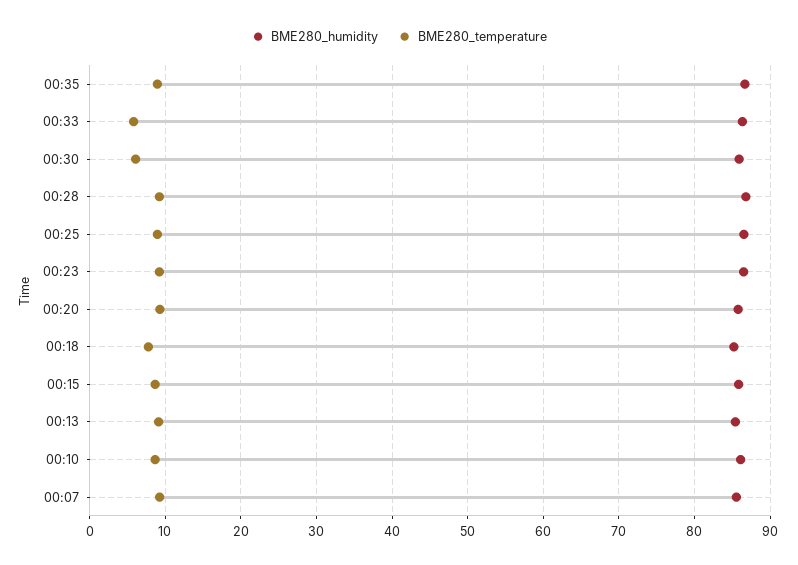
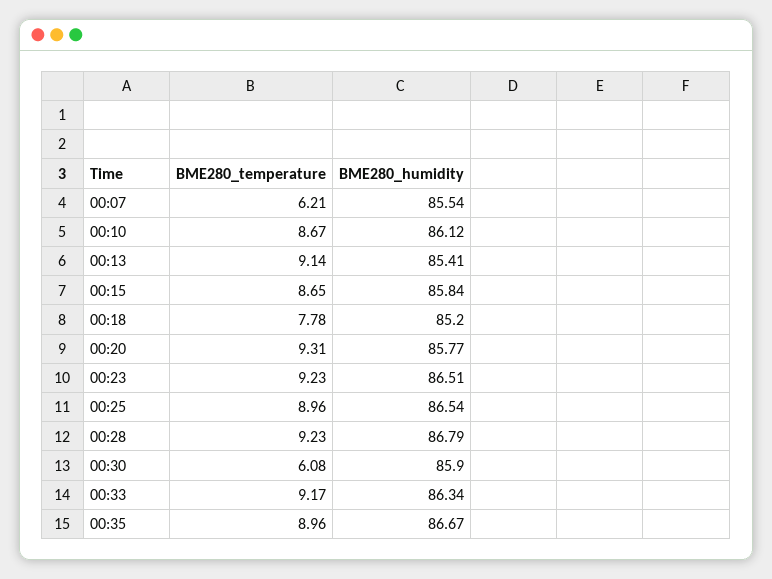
  {
    "BME280_humidity": {
      "00:35": 86.67,
      "00:33": 86.34,
      "00:30": 85.9,
      "00:28": 86.79,
      "00:25": 86.54,
      "00:23": 86.51,
      "00:20": 85.77,
      "00:18": 85.2,
      "00:15": 85.84,
      "00:13": 85.41,
      "00:10": 86.12,
      "00:07": 85.54
    },
    "BME280_temperature": {
      "00:35": 8.96,
-     "00:33": 6,
+     "00:33": 9.17,
      "00:30": 6.08,
      "00:28": 9.23,
      "00:25": 8.96,
      "00:23": 9.23,
      "00:20": 9.31,
      "00:18": 7.78,
      "00:15": 8.65,
      "00:13": 9.14,
      "00:10": 8.67,
-     "00:07": 9
+     "00:07": 6.21
    }
  }

